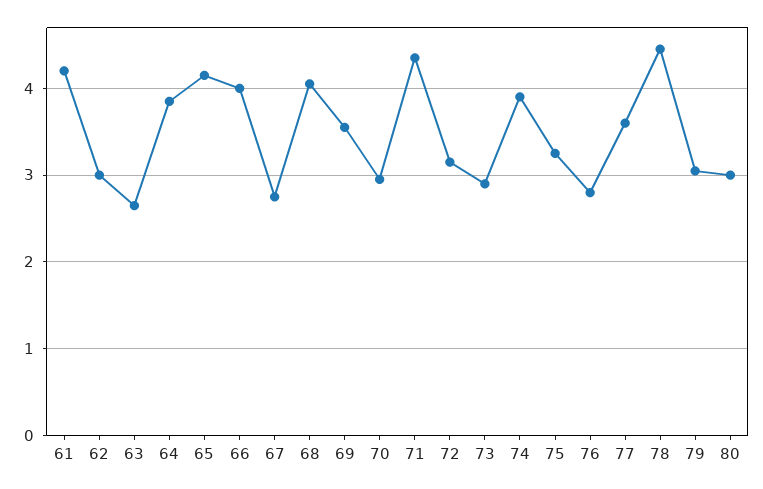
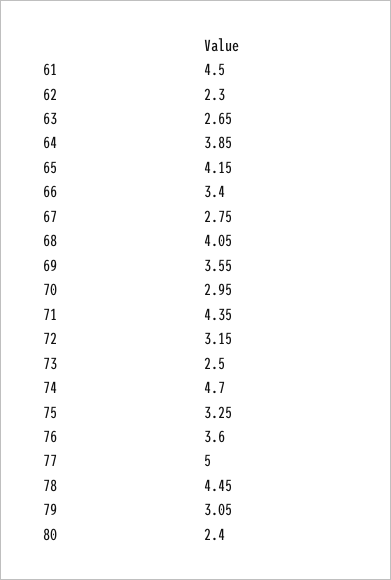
  {
-   "61": 4.2,
+   "61": 4.5,
-   "62": 3,
+   "62": 2.3,
    "63": 2.65,
    "64": 3.85,
    "65": 4.15,
-   "66": 4,
+   "66": 3.4,
    "67": 2.75,
    "68": 4.05,
    "69": 3.55,
    "70": 2.95,
    "71": 4.35,
    "72": 3.15,
-   "73": 2.9,
+   "73": 2.5,
-   "74": 3.9,
+   "74": 4.7,
    "75": 3.25,
-   "76": 2.8,
+   "76": 3.6,
-   "77": 3.6,
+   "77": 5,
    "78": 4.45,
    "79": 3.05,
-   "80": 3
+   "80": 2.4
  }

